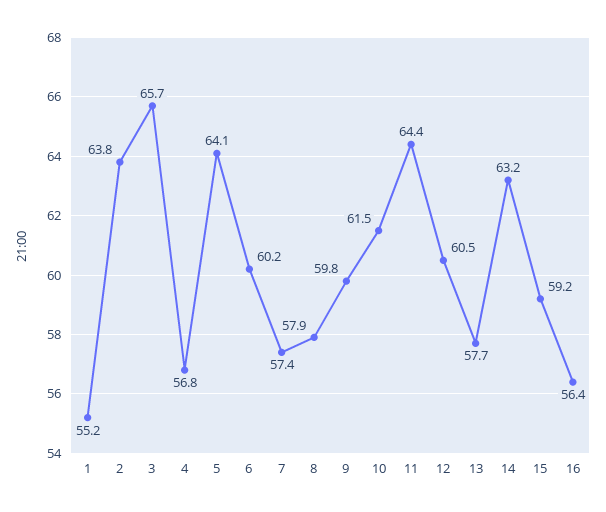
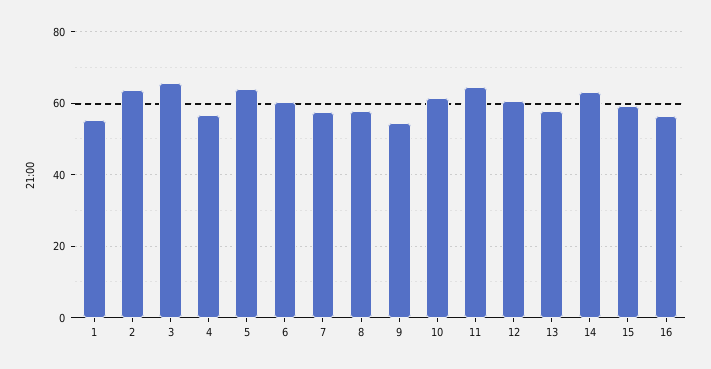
  {
    "1": 55.2,
    "2": 63.8,
    "3": 65.7,
    "4": 56.8,
    "5": 64.1,
    "6": 60.2,
    "7": 57.4,
    "8": 57.9,
-   "9": 59.8,
+   "9": 54,
    "10": 61.5,
    "11": 64.4,
    "12": 60.5,
    "13": 57.7,
    "14": 63.2,
    "15": 59.2,
    "16": 56.4
  }

